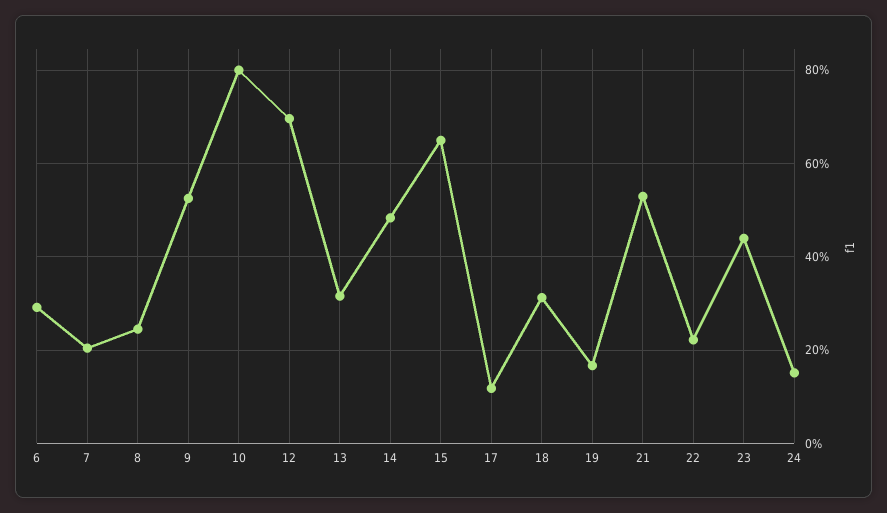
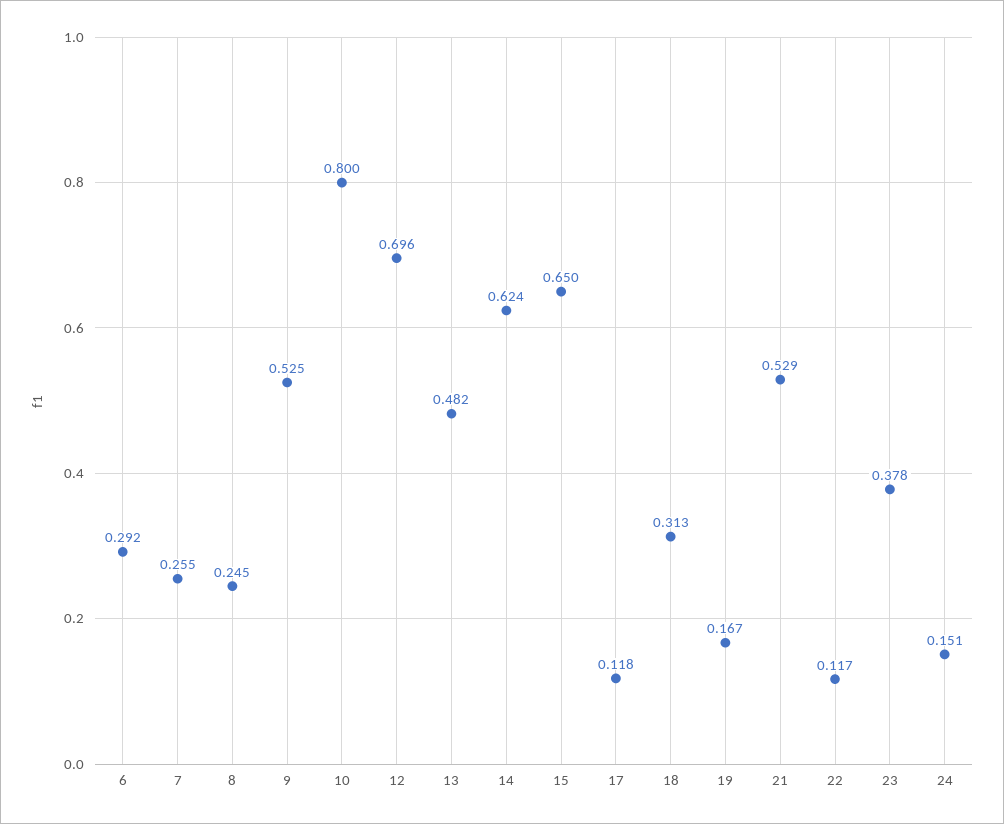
  {
    "6": 0.292,
-   "7": 0.2,
+   "7": 0.255,
    "8": 0.245,
    "9": 0.525,
    "10": 0.8,
    "12": 0.696,
-   "13": 0.32,
+   "13": 0.482,
-   "14": 0.48,
+   "14": 0.624,
    "15": 0.65,
    "17": 0.118,
    "18": 0.313,
    "19": 0.167,
    "21": 0.529,
-   "22": 0.22,
+   "22": 0.117,
-   "23": 0.44,
+   "23": 0.378,
    "24": 0.151
  }

